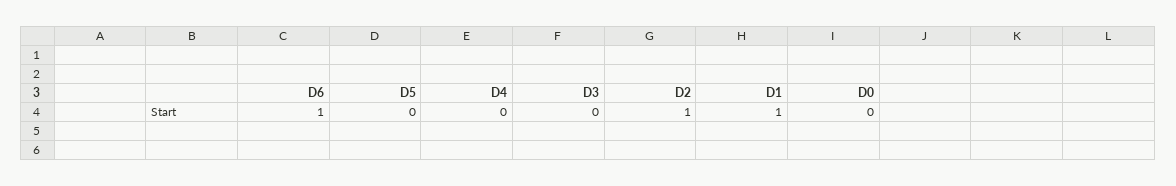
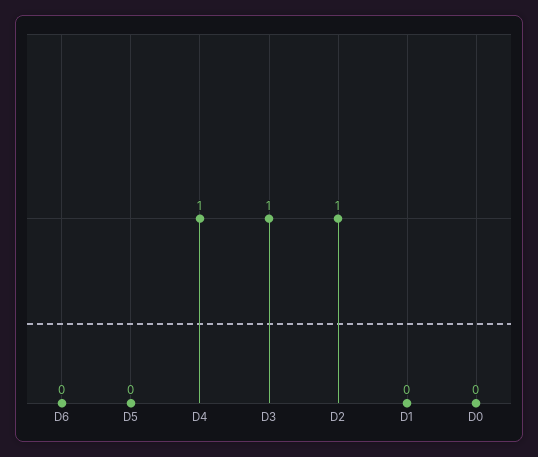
  {
-   "D6": 1,
+   "D6": 0,
    "D5": 0,
-   "D4": 0,
+   "D4": 1,
-   "D3": 0,
+   "D3": 1,
    "D2": 1,
-   "D1": 1,
+   "D1": 0,
    "D0": 0
  }

